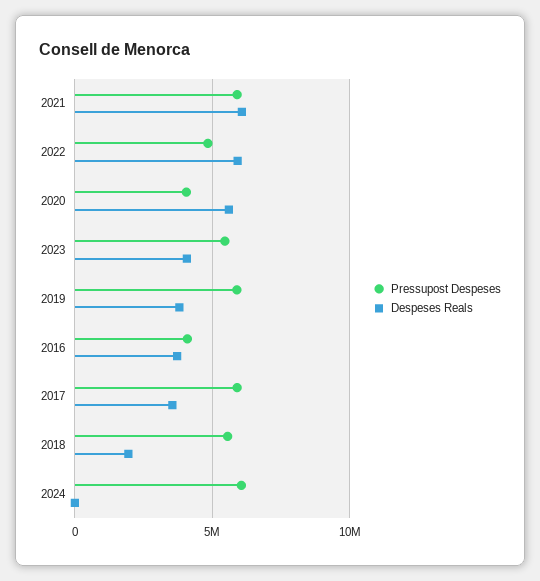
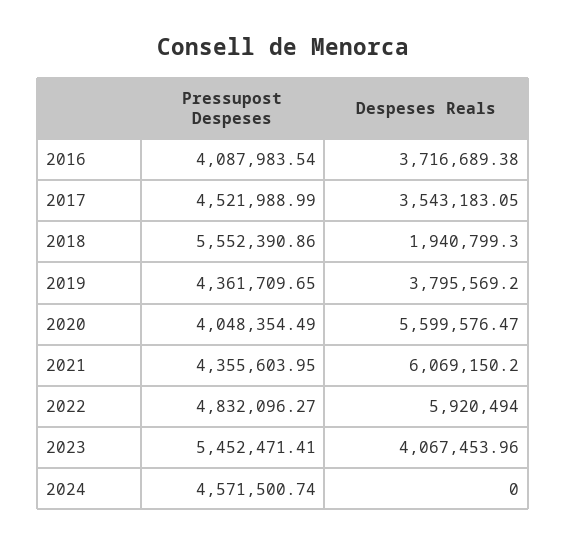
  {
    "Pressupost Despeses": {
-     "2021": 6000000,
+     "2021": 4355603.95,
      "2022": 4832096.27,
      "2020": 4048354.49,
      "2023": 5452471.41,
-     "2019": 6000000,
+     "2019": 4361709.65,
      "2016": 4087983.54,
-     "2017": 6000000,
+     "2017": 4521988.99,
      "2018": 5552390.86,
-     "2024": 6000000
+     "2024": 4571500.74
    },
    "Despeses Reals": {
      "2021": 6069150.2,
      "2022": 5920494,
      "2020": 5599576.47,
      "2023": 4067453.96,
      "2019": 3795569.2,
      "2016": 3716689.38,
      "2017": 3543183.05,
      "2018": 1940799.3,
      "2024": 0
    }
  }

